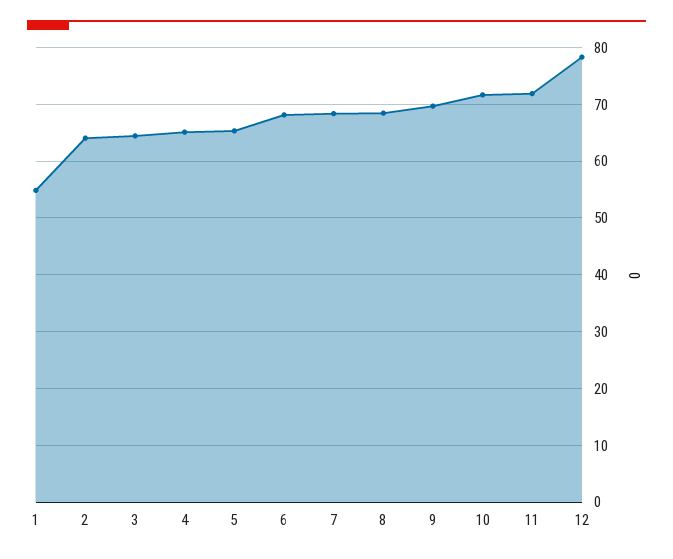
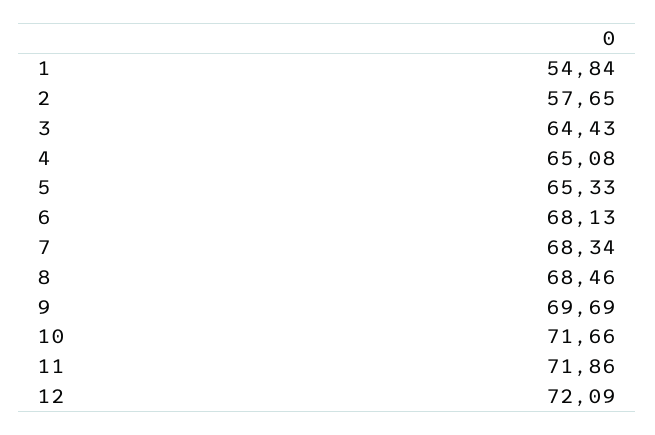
  {
    "1": 54.84,
-   "2": 64,
+   "2": 57.65,
    "3": 64.43,
    "4": 65.08,
    "5": 65.33,
    "6": 68.13,
    "7": 68.34,
    "8": 68.46,
    "9": 69.69,
    "10": 71.66,
    "11": 71.86,
-   "12": 78
+   "12": 72.09
  }

